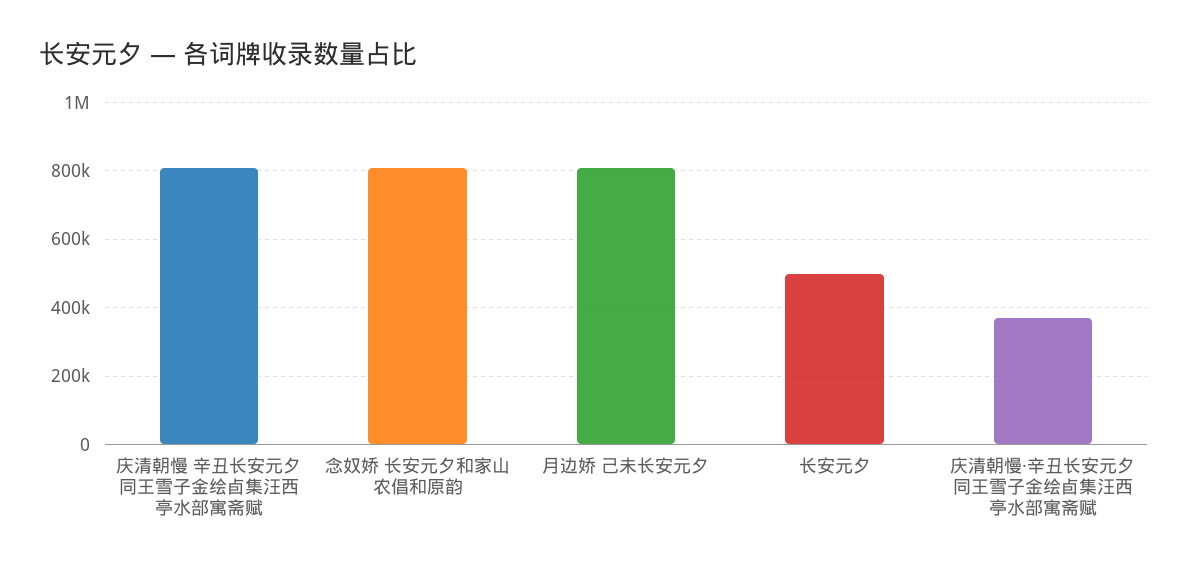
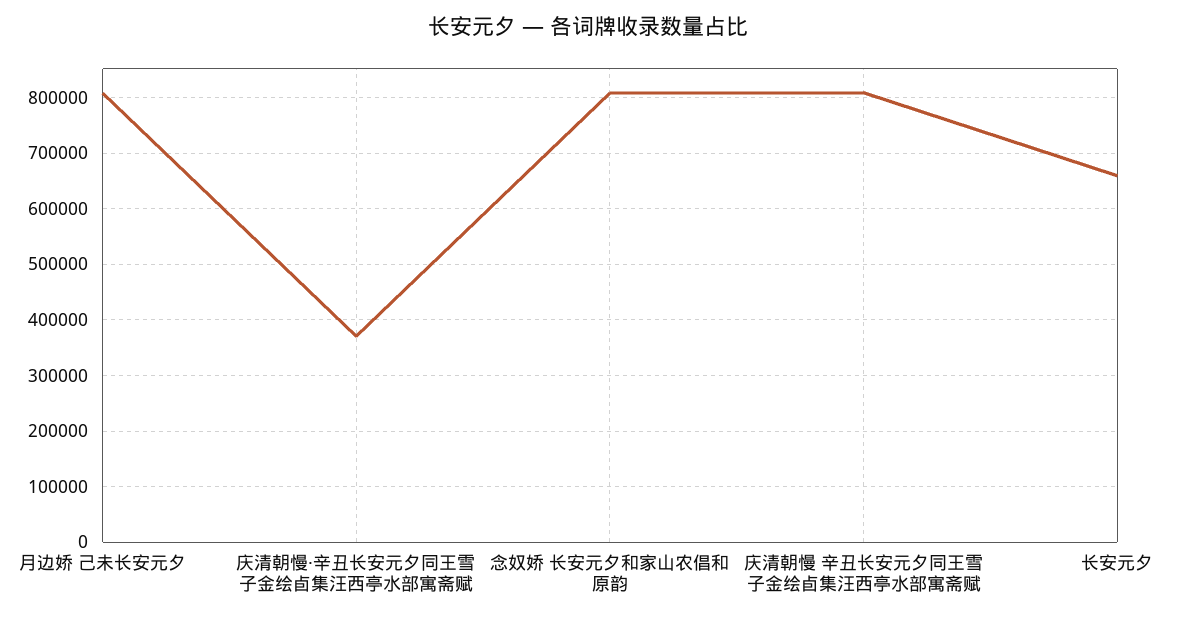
  {
    "庆清朝慢 辛丑长安元夕同王雪子金绘卣集汪西亭水部寓斋赋": 800000,
    "念奴娇 长安元夕和家山农倡和原韵": 800000,
    "月边娇 己未长安元夕": 800000,
-   "长安元夕": 500000,
+   "长安元夕": 660000,
    "庆清朝慢·辛丑长安元夕同王雪子金绘卣集汪西亭水部寓斋赋": 380000
  }

